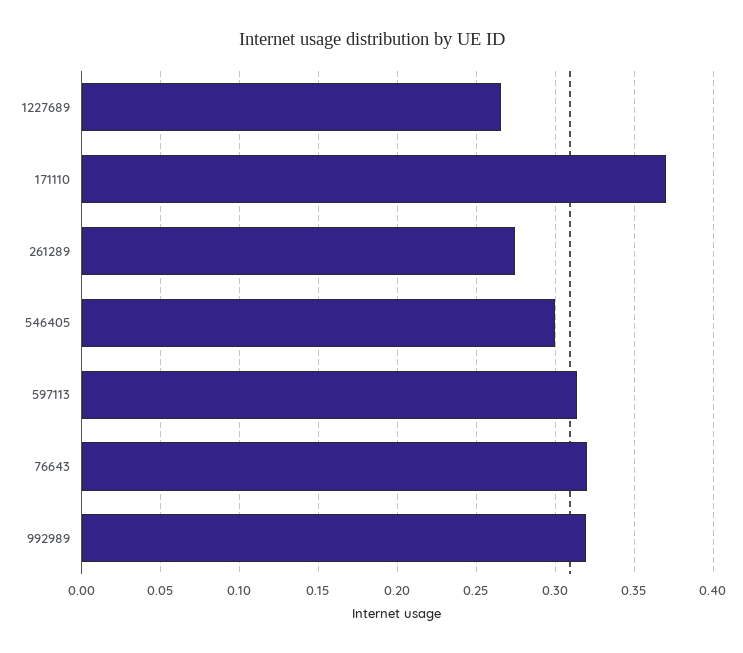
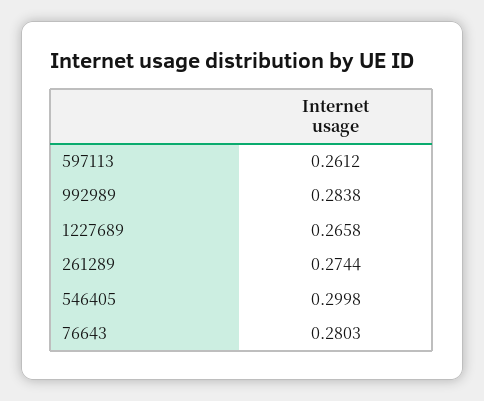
  {
    "1227689": 0.2658,
-   "171110": 0.37,
    "261289": 0.2744,
    "546405": 0.2998,
-   "597113": 0.315,
+   "597113": 0.2612,
-   "76643": 0.32,
+   "76643": 0.2803,
-   "992989": 0.32
+   "992989": 0.2838
  }

